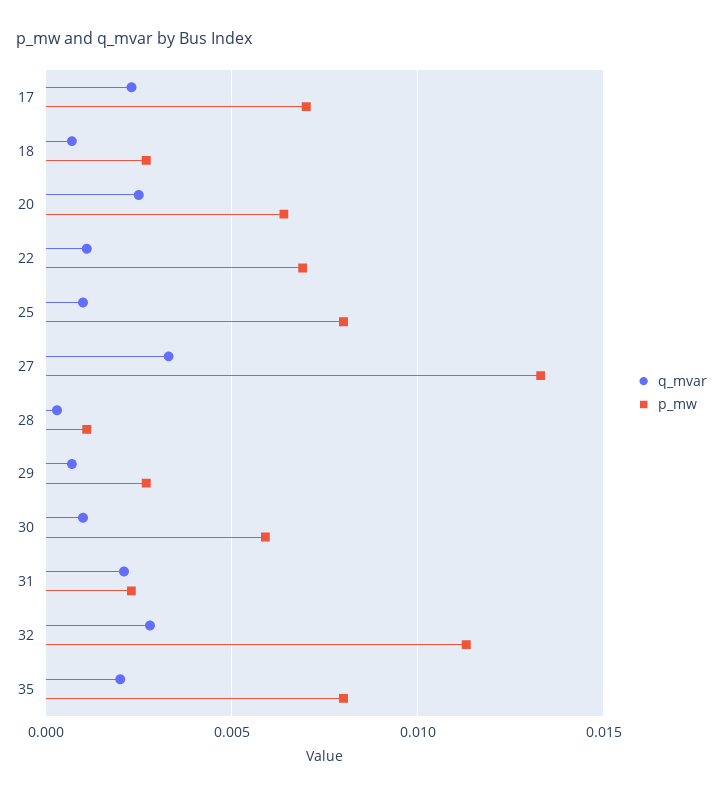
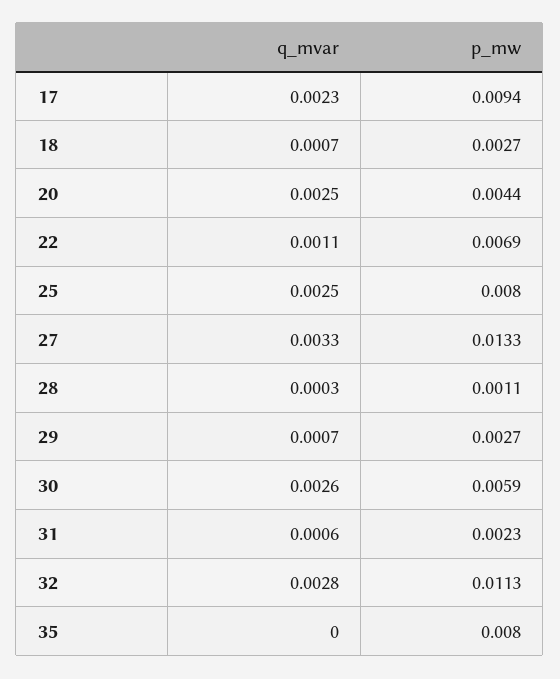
  {
    "q_mvar": {
      "17": 0.0023,
      "18": 0.0007,
      "20": 0.0025,
      "22": 0.0011,
-     "25": 0.001,
+     "25": 0.0025,
      "27": 0.0033,
      "28": 0.0003,
      "29": 0.0007,
-     "30": 0.001,
+     "30": 0.0026,
-     "31": 0.002,
+     "31": 0.0006,
      "32": 0.0028,
-     "35": 0.002
+     "35": 0
    },
    "p_mw": {
-     "17": 0.007,
+     "17": 0.0094,
      "18": 0.0027,
-     "20": 0.0065,
+     "20": 0.0044,
      "22": 0.0069,
      "25": 0.008,
      "27": 0.0133,
      "28": 0.0011,
      "29": 0.0027,
      "30": 0.0059,
      "31": 0.0023,
      "32": 0.0113,
      "35": 0.008
    }
  }

